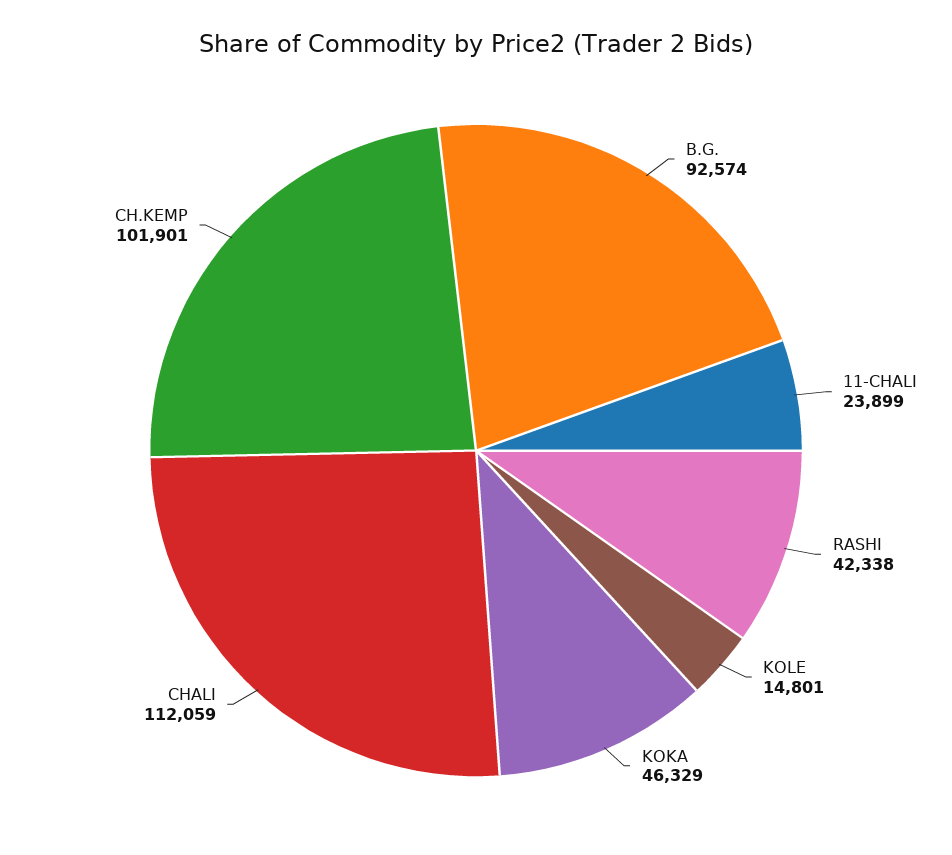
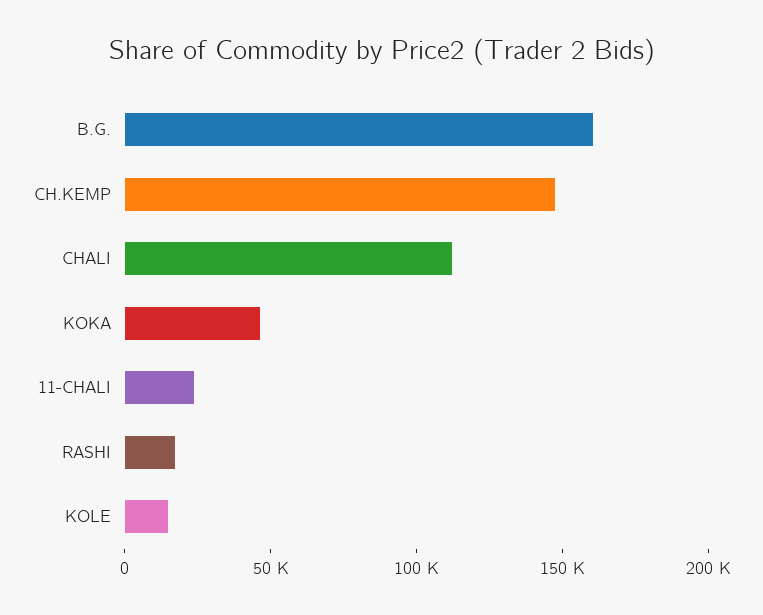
  {
-   "B.G.": 92574,
+   "B.G.": 160000,
    "11-CHALI": 23899,
-   "RASHI": 42338,
+   "RASHI": 20000,
    "KOLE": 14801,
    "KOKA": 46329,
    "CHALI": 112059,
-   "CH.KEMP": 101901
+   "CH.KEMP": 150000
  }

